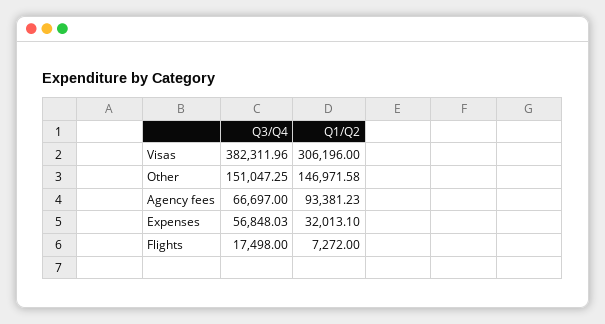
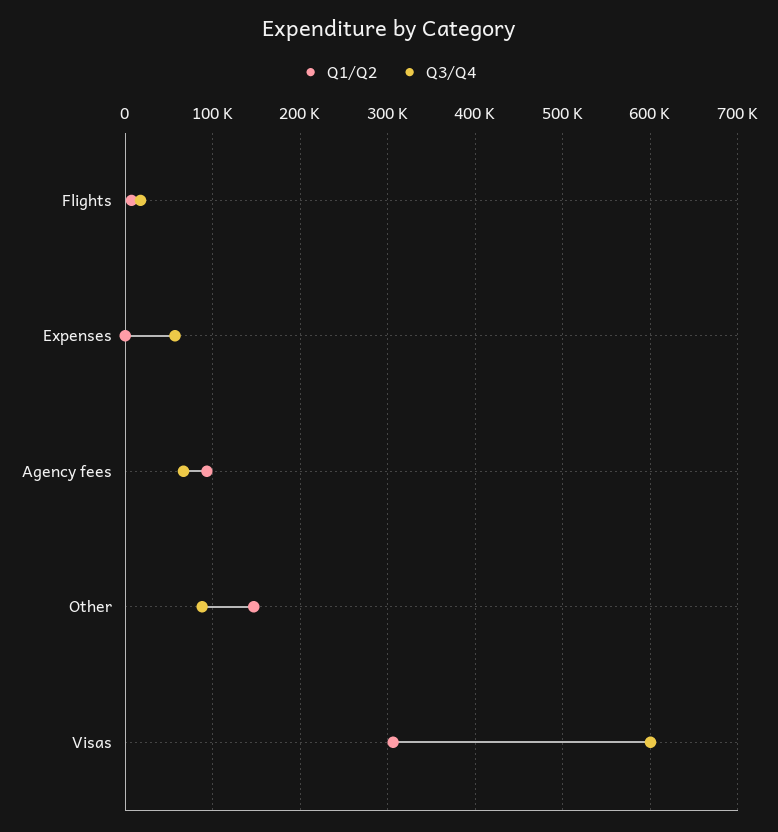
  {
    "Q3/Q4": {
-     "Visas": 382311.96,
+     "Visas": 600000,
-     "Other": 151047.25,
+     "Other": 90000,
      "Agency fees": 66697,
      "Expenses": 56848.03,
      "Flights": 17498
    },
    "Q1/Q2": {
      "Visas": 306196,
      "Other": 146971.58,
      "Agency fees": 93381.23,
-     "Expenses": 32013.1,
+     "Expenses": 0,
      "Flights": 7272
    }
  }

